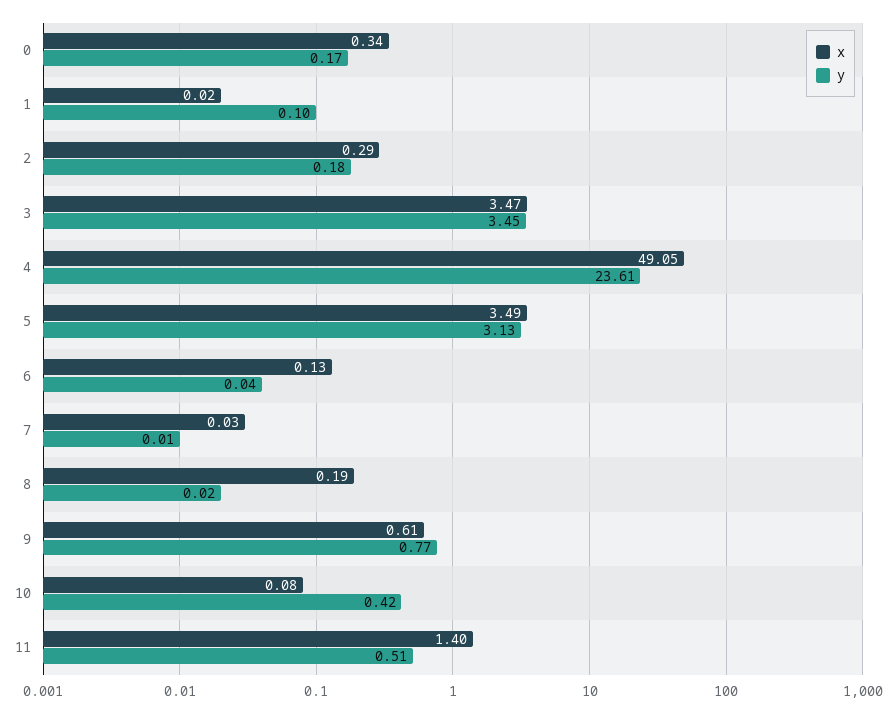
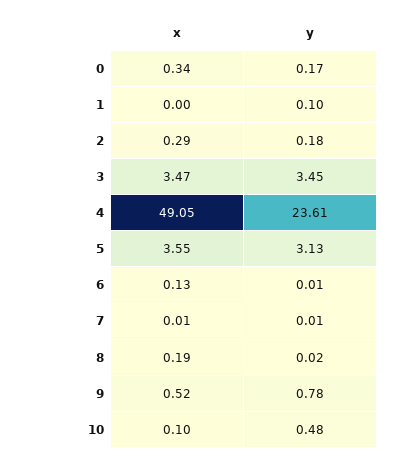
  {
    "x": {
      "0": 0.34,
-     "1": 0.02,
+     "1": 0,
      "2": 0.29,
      "3": 3.47,
      "4": 49.05,
-     "5": 3.49,
+     "5": 3.55,
      "6": 0.13,
-     "7": 0.03,
+     "7": 0.01,
      "8": 0.19,
-     "9": 0.61,
+     "9": 0.52,
-     "10": 0.08,
+     "10": 0.1
-     "11": 1.4
    },
    "y": {
      "0": 0.17,
      "1": 0.1,
      "2": 0.18,
      "3": 3.45,
      "4": 23.61,
      "5": 3.13,
-     "6": 0.04,
+     "6": 0.01,
      "7": 0.01,
      "8": 0.02,
-     "9": 0.77,
+     "9": 0.78,
-     "10": 0.42,
+     "10": 0.48
-     "11": 0.51
    }
  }

